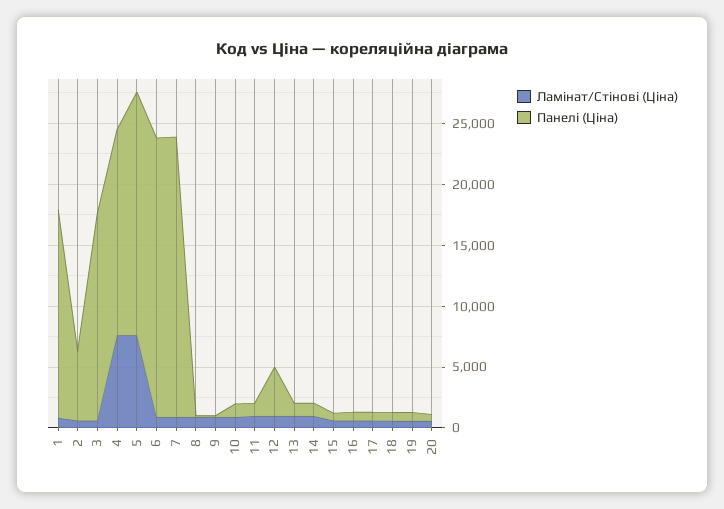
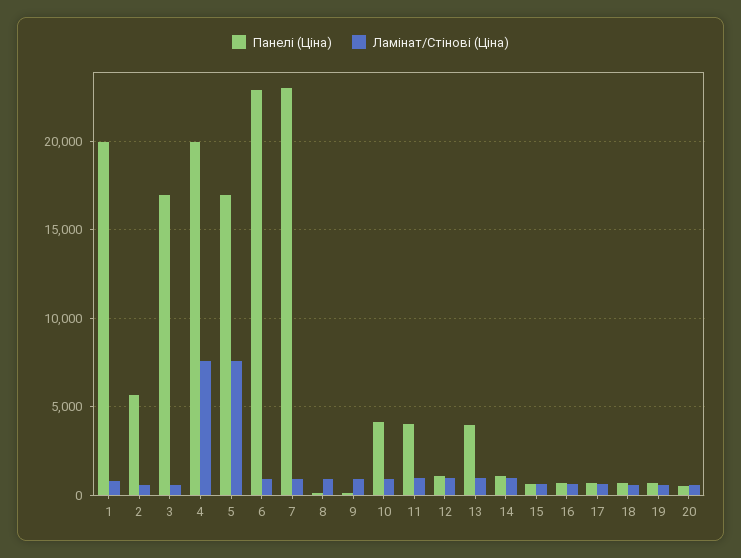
  {
    "Ламінат/Стінові (Ціна)": {
      "1": 1000,
      "2": 500,
      "3": 500,
      "4": 7500,
      "5": 7500,
      "6": 1000,
      "7": 1000,
      "8": 1000,
      "9": 1000,
      "10": 1000,
      "11": 1000,
      "12": 1000,
      "13": 1000,
      "14": 1000,
      "15": 500,
      "16": 500,
      "17": 500,
      "18": 500,
      "19": 500,
      "20": 500
    },
    "Панелі (Ціна)": {
-     "1": 17000,
+     "1": 20000,
      "2": 5500,
      "3": 17000,
-     "4": 17000,
+     "4": 20000,
-     "5": 20000,
+     "5": 17000,
      "6": 23000,
      "7": 23000,
      "8": 0,
      "9": 0,
-     "10": 1000,
+     "10": 4000,
-     "11": 1000,
+     "11": 4000,
-     "12": 4000,
+     "12": 1000,
-     "13": 1000,
+     "13": 4000,
      "14": 1000,
      "15": 500,
      "16": 500,
      "17": 500,
      "18": 500,
      "19": 500,
      "20": 500
    }
  }

